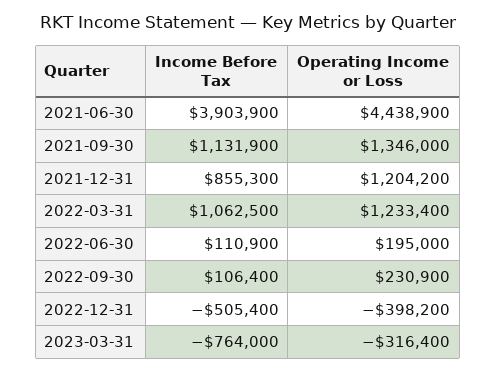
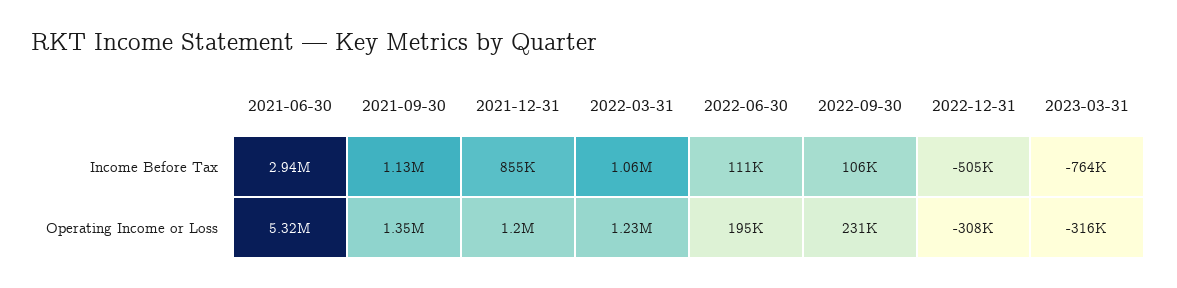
  {
    "Income Before Tax": {
-     "2021-06-30": 3903900,
+     "2021-06-30": 2940000,
      "2021-09-30": 1131900,
      "2021-12-31": 855300,
      "2022-03-31": 1062500,
      "2022-06-30": 110900,
      "2022-09-30": 106400,
      "2022-12-31": -505400,
      "2023-03-31": -764000
    },
    "Operating Income or Loss": {
-     "2021-06-30": 4438900,
+     "2021-06-30": 5320000,
      "2021-09-30": 1346000,
      "2021-12-31": 1204200,
      "2022-03-31": 1233400,
      "2022-06-30": 195000,
      "2022-09-30": 230900,
-     "2022-12-31": -398200,
+     "2022-12-31": -308000,
      "2023-03-31": -316400
    }
  }

